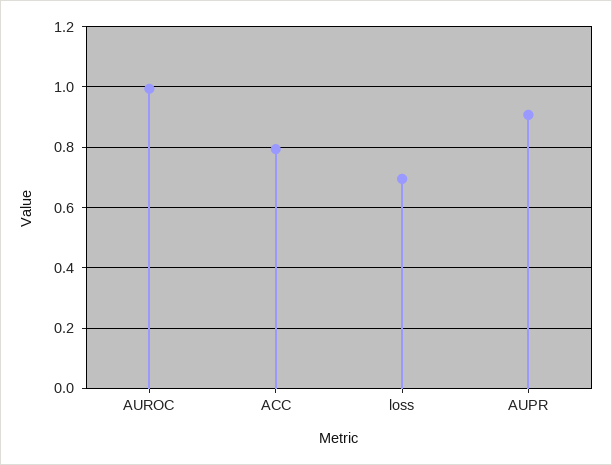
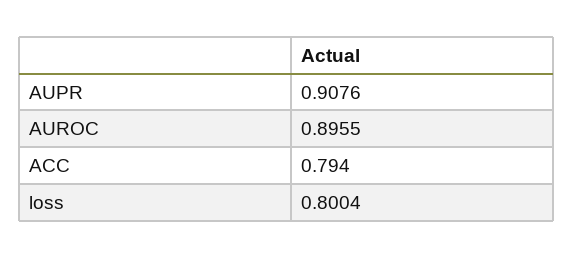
  {
-   "AUROC": 1,
+   "AUROC": 0.8955,
    "ACC": 0.794,
-   "loss": 0.7,
+   "loss": 0.8004,
    "AUPR": 0.9076
  }

